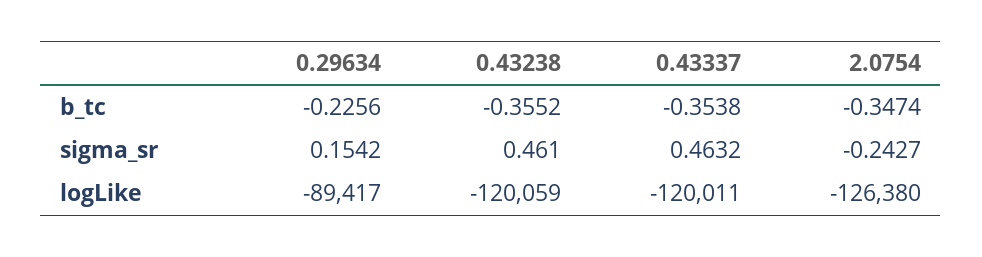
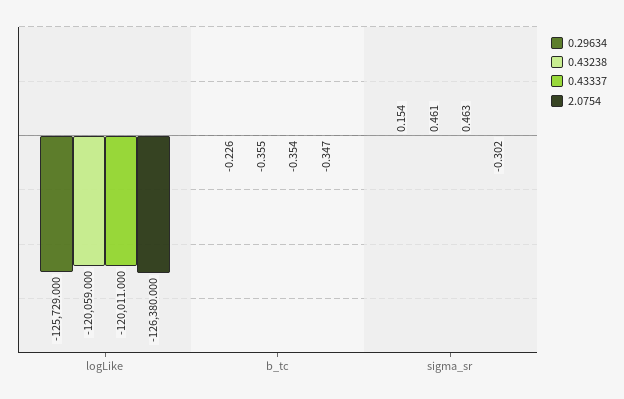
  {
    "0.29634": {
      "b_tc": -0.2256,
      "sigma_sr": 0.1542,
-     "logLike": -89417
+     "logLike": -125729
    },
    "0.43238": {
      "b_tc": -0.3552,
      "sigma_sr": 0.461,
      "logLike": -120059
    },
    "0.43337": {
      "b_tc": -0.3538,
      "sigma_sr": 0.4632,
      "logLike": -120011
    },
    "2.0754": {
      "b_tc": -0.3474,
-     "sigma_sr": -0.2427,
+     "sigma_sr": -0.302,
      "logLike": -126380
    }
  }

